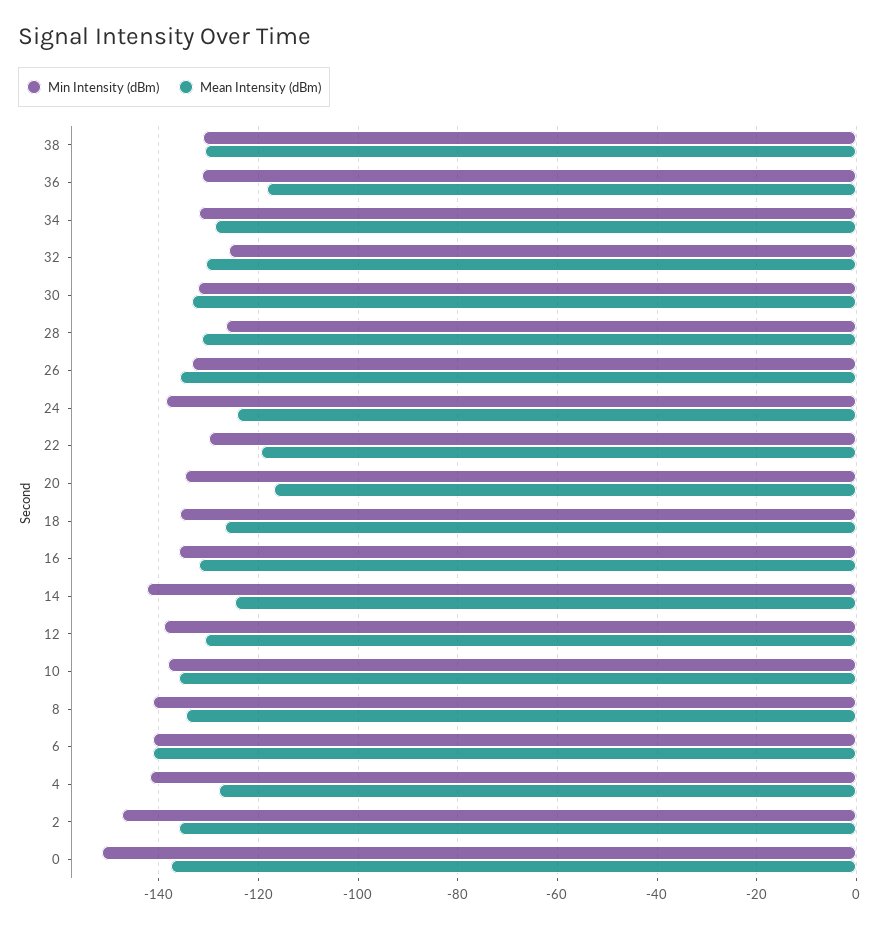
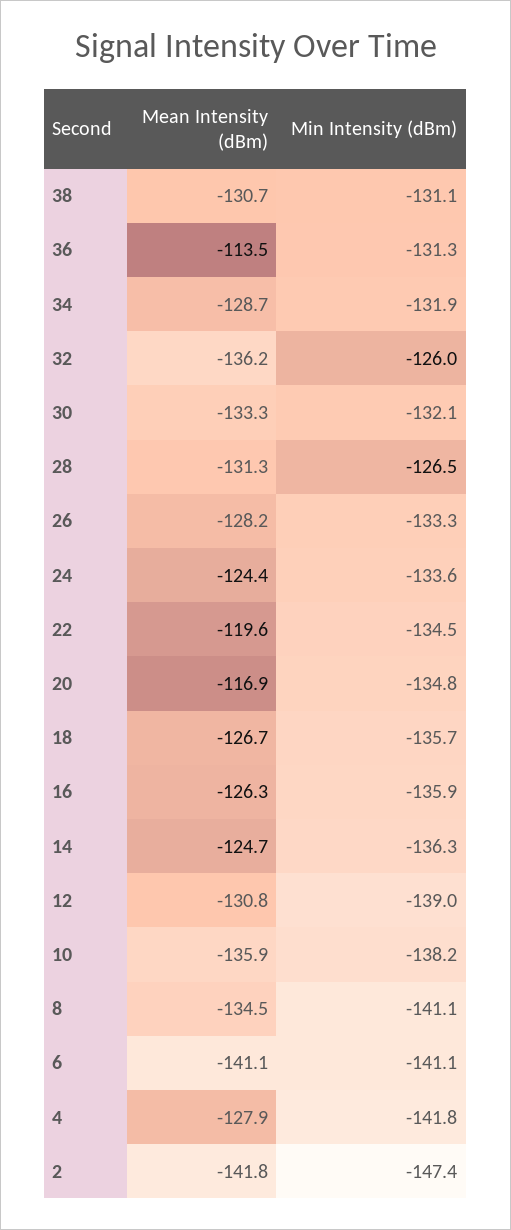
  {
    "Min Intensity (dBm)": {
      "38": -131.1,
      "36": -131.3,
      "34": -131.9,
      "32": -126,
      "30": -132.1,
      "28": -126.5,
      "26": -133.3,
-     "24": -138,
+     "24": -133.6,
-     "22": -130,
+     "22": -134.5,
      "20": -134.8,
      "18": -135.7,
      "16": -135.9,
-     "14": -142,
+     "14": -136.3,
      "12": -139,
      "10": -138.2,
      "8": -141.1,
      "6": -141.1,
      "4": -141.8,
-     "2": -147.4,
+     "2": -147.4
-     "0": -152
    },
    "Mean Intensity (dBm)": {
      "38": -130.7,
-     "36": -118,
+     "36": -113.5,
      "34": -128.7,
-     "32": -130,
+     "32": -136.2,
      "30": -133.3,
      "28": -131.3,
-     "26": -136,
+     "26": -128.2,
      "24": -124.4,
      "22": -119.6,
      "20": -116.9,
      "18": -126.7,
-     "16": -132,
+     "16": -126.3,
      "14": -124.7,
      "12": -130.8,
      "10": -135.9,
      "8": -134.5,
      "6": -141.1,
      "4": -127.9,
-     "2": -136,
+     "2": -141.8
-     "0": -138
    }
  }

